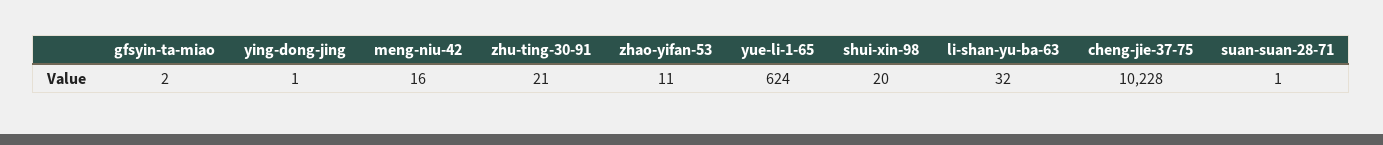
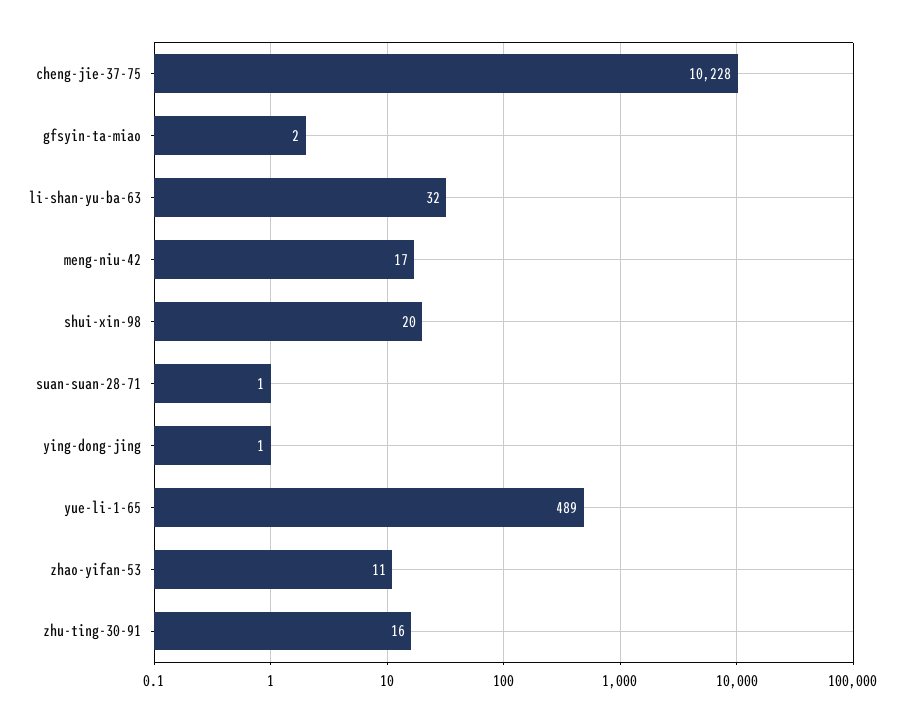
  {
    "gfsyin-ta-miao": 2,
    "ying-dong-jing": 1,
-   "meng-niu-42": 16,
+   "meng-niu-42": 17,
-   "zhu-ting-30-91": 21,
+   "zhu-ting-30-91": 16,
    "zhao-yifan-53": 11,
-   "yue-li-1-65": 624,
+   "yue-li-1-65": 489,
    "shui-xin-98": 20,
    "li-shan-yu-ba-63": 32,
    "cheng-jie-37-75": 10228,
    "suan-suan-28-71": 1
  }

